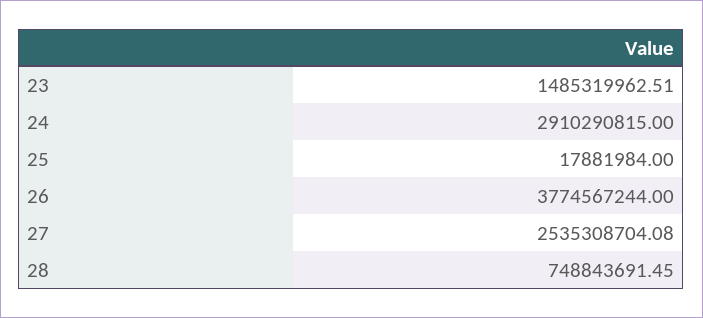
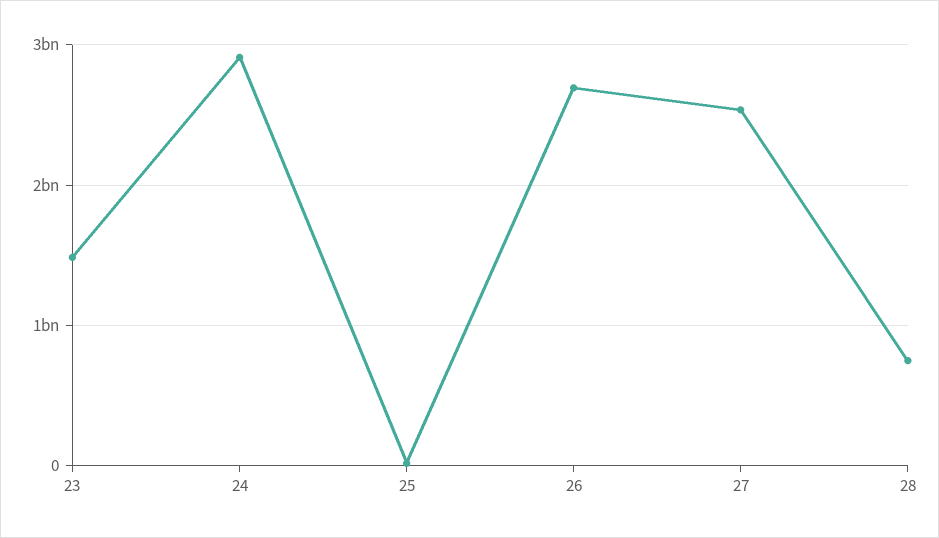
  {
    "23": 1485319962.51,
    "24": 2910290815,
    "25": 17881984,
-   "26": 3774567244,
+   "26": 2700000000,
    "27": 2535308704.08,
    "28": 748843691.45
  }

